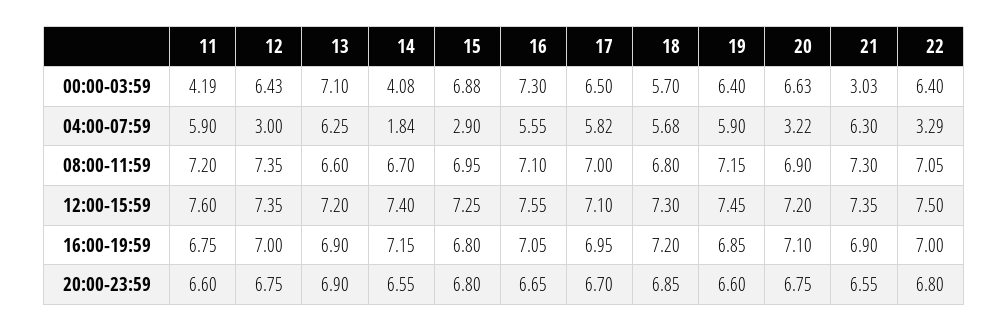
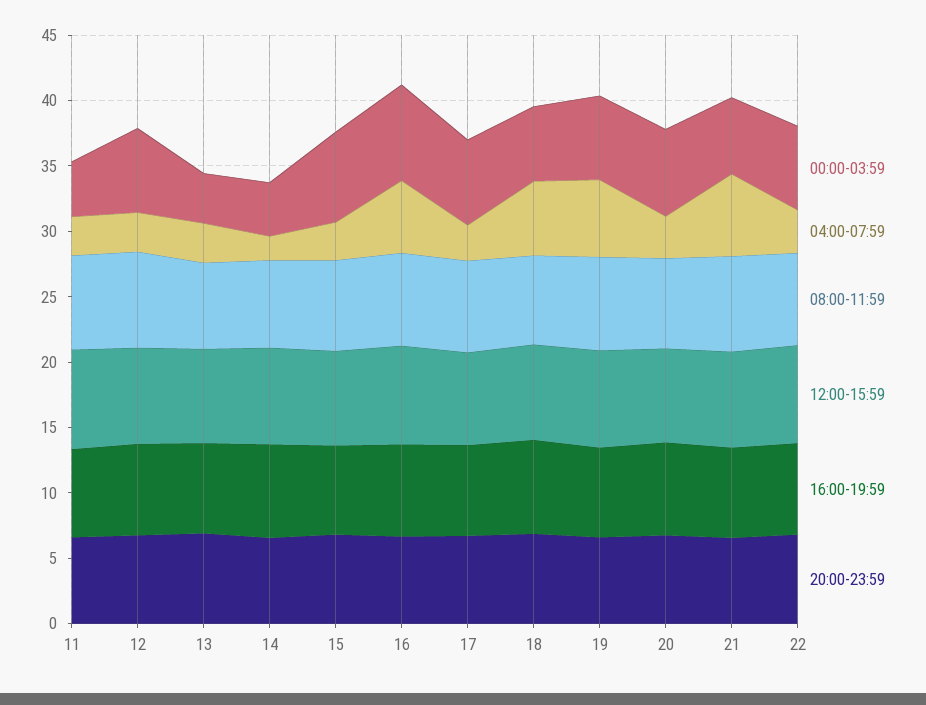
  {
    "00:00-03:59": {
      "11": 4.19,
      "12": 6.43,
-     "13": 7.1,
+     "13": 4,
      "14": 4.08,
      "15": 6.88,
      "16": 7.3,
      "17": 6.5,
      "18": 5.7,
      "19": 6.4,
      "20": 6.63,
-     "21": 3.03,
+     "21": 6,
      "22": 6.4
    },
    "04:00-07:59": {
-     "11": 5.9,
+     "11": 3,
      "12": 3,
-     "13": 6.25,
+     "13": 3,
      "14": 1.84,
      "15": 2.9,
      "16": 5.55,
-     "17": 5.82,
+     "17": 3,
      "18": 5.68,
      "19": 5.9,
      "20": 3.22,
      "21": 6.3,
      "22": 3.29
    },
    "08:00-11:59": {
      "11": 7.2,
      "12": 7.35,
      "13": 6.6,
      "14": 6.7,
      "15": 6.95,
      "16": 7.1,
      "17": 7,
      "18": 6.8,
      "19": 7.15,
      "20": 6.9,
      "21": 7.3,
      "22": 7.05
    },
    "12:00-15:59": {
      "11": 7.6,
      "12": 7.35,
      "13": 7.2,
      "14": 7.4,
      "15": 7.25,
      "16": 7.55,
      "17": 7.1,
      "18": 7.3,
      "19": 7.45,
      "20": 7.2,
      "21": 7.35,
      "22": 7.5
    },
    "16:00-19:59": {
      "11": 6.75,
      "12": 7,
      "13": 6.9,
      "14": 7.15,
      "15": 6.8,
      "16": 7.05,
      "17": 6.95,
      "18": 7.2,
      "19": 6.85,
      "20": 7.1,
      "21": 6.9,
      "22": 7
    },
    "20:00-23:59": {
      "11": 6.6,
      "12": 6.75,
      "13": 6.9,
      "14": 6.55,
      "15": 6.8,
      "16": 6.65,
      "17": 6.7,
      "18": 6.85,
      "19": 6.6,
      "20": 6.75,
      "21": 6.55,
      "22": 6.8
    }
  }

